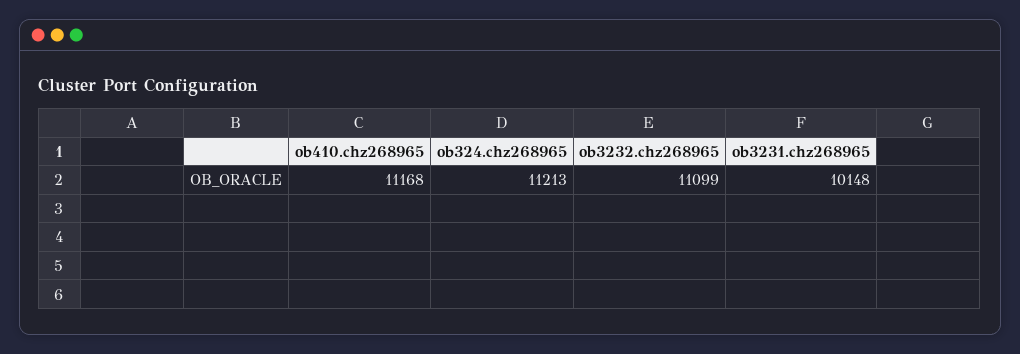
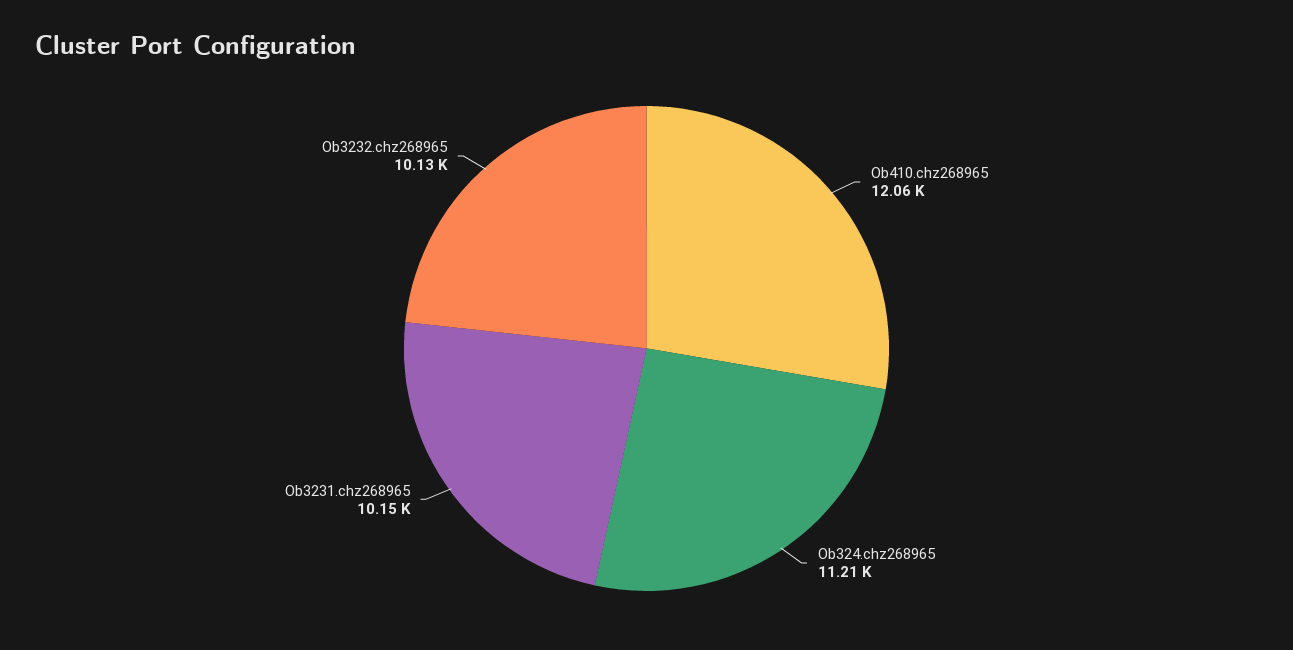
  {
-   "ob410.chz268965": 11168,
+   "ob410.chz268965": 12060,
    "ob324.chz268965": 11213,
-   "ob3232.chz268965": 11099,
+   "ob3232.chz268965": 10130,
    "ob3231.chz268965": 10148
  }

